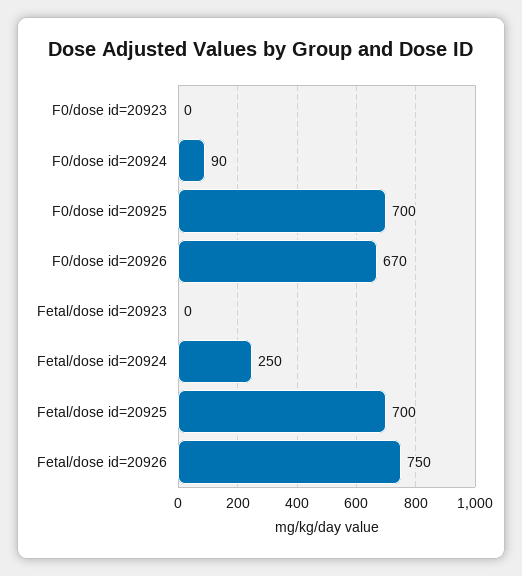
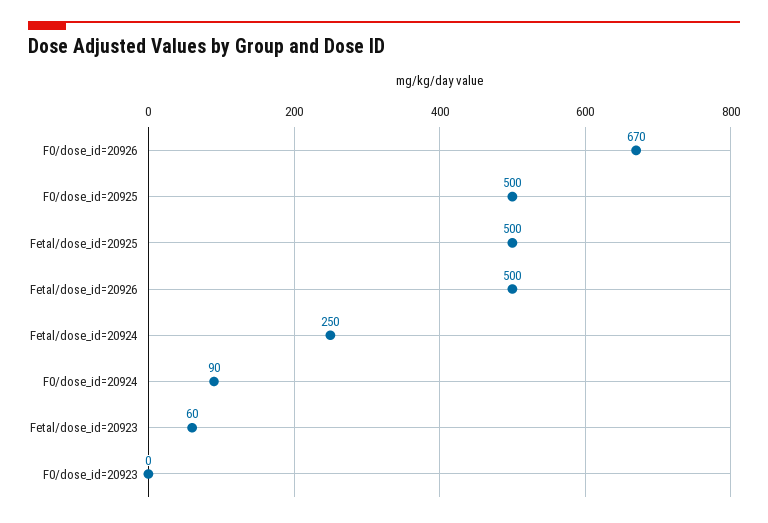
  {
    "F0/dose id=20923": 0,
    "F0/dose id=20924": 90,
-   "F0/dose id=20925": 700,
+   "F0/dose id=20925": 500,
    "F0/dose id=20926": 670,
-   "Fetal/dose id=20923": 0,
+   "Fetal/dose id=20923": 60,
    "Fetal/dose id=20924": 250,
-   "Fetal/dose id=20925": 700,
+   "Fetal/dose id=20925": 500,
-   "Fetal/dose id=20926": 750
+   "Fetal/dose id=20926": 500
  }

